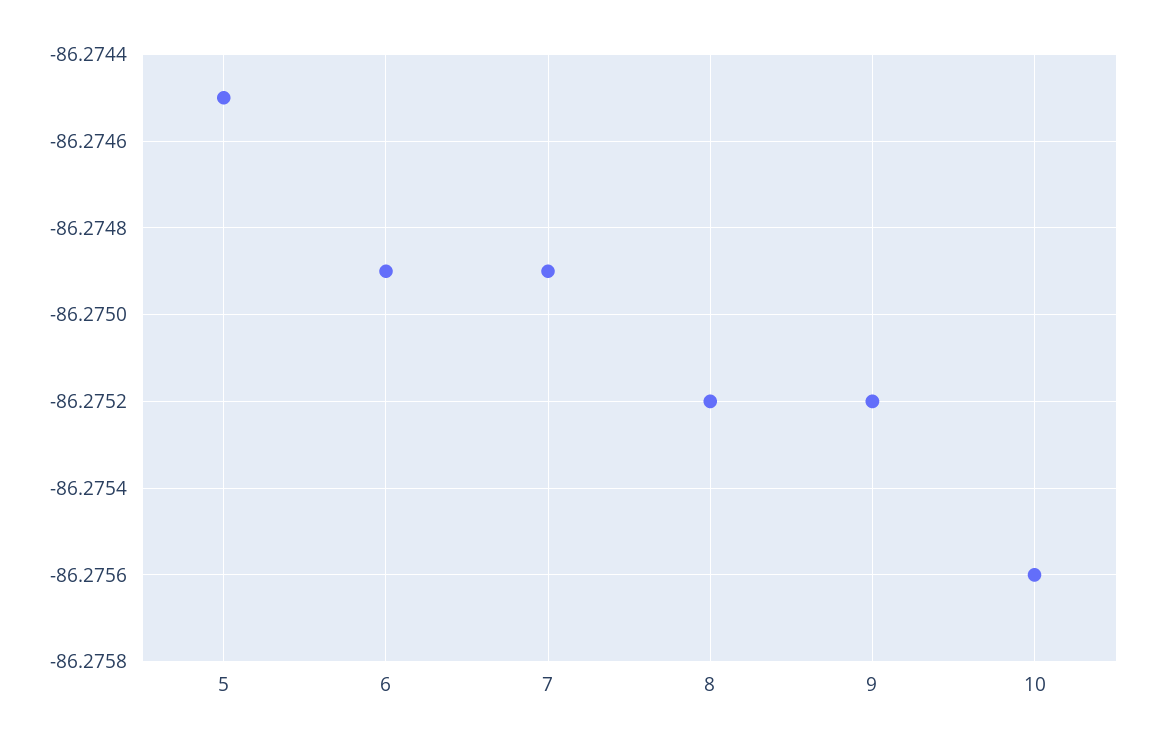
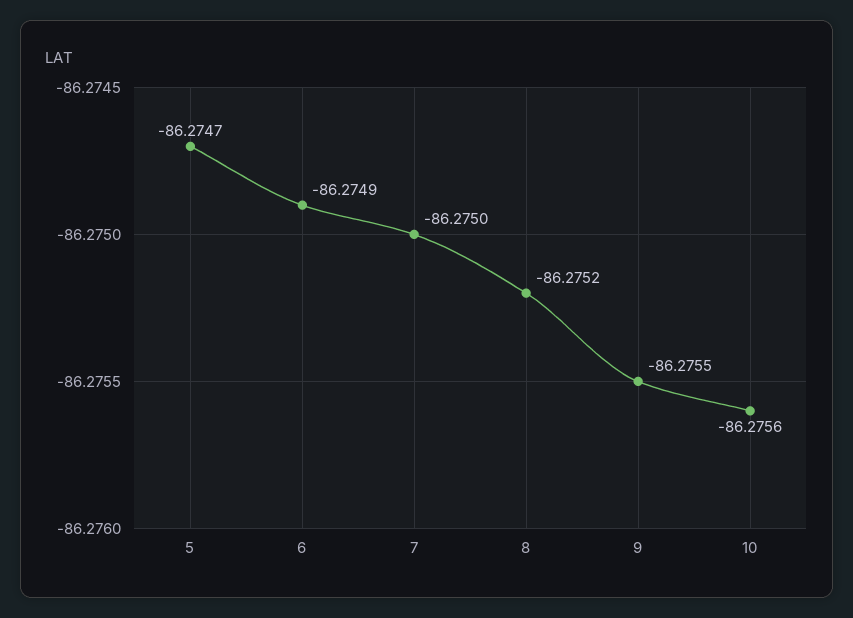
  {
-   "5": -86.2745,
+   "5": -86.2747,
    "6": -86.2749,
-   "7": -86.2749,
+   "7": -86.275,
    "8": -86.2752,
-   "9": -86.2752,
+   "9": -86.2755,
    "10": -86.2756
  }

